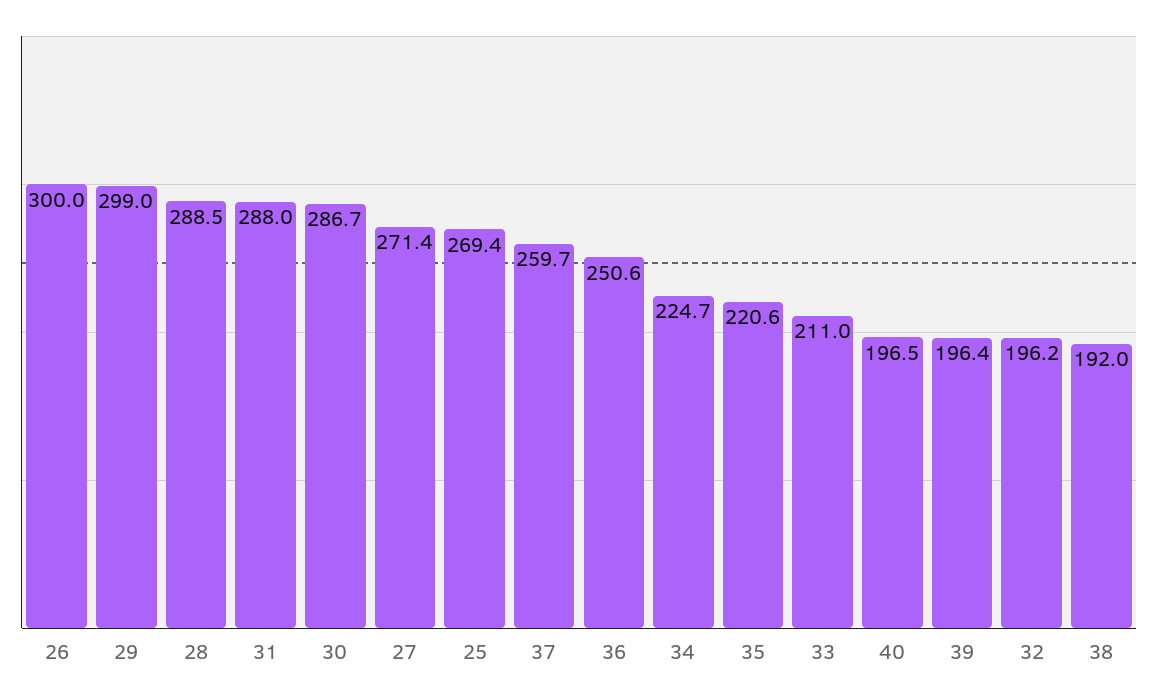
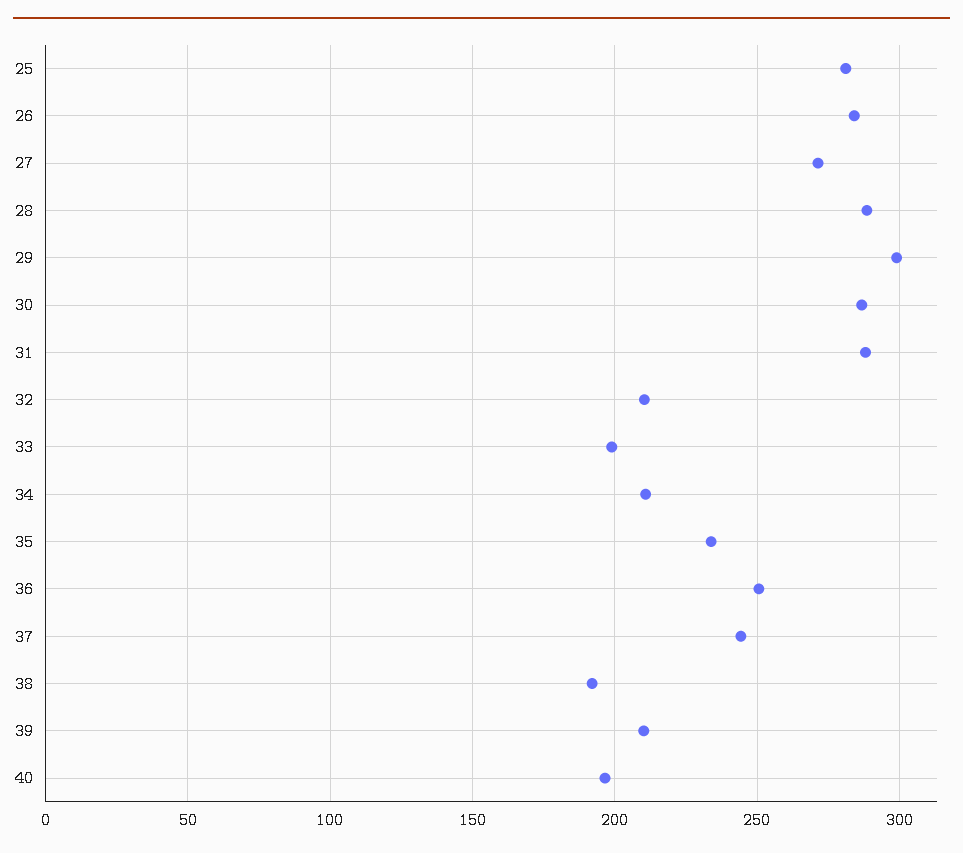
  {
-   "26": 300,
+   "26": 285,
    "29": 299,
    "28": 288.5,
    "31": 288,
    "30": 286.7,
    "27": 271.4,
-   "25": 269.4,
+   "25": 280,
-   "37": 259.7,
+   "37": 245,
    "36": 250.6,
-   "34": 224.7,
+   "34": 210,
-   "35": 220.6,
+   "35": 235,
-   "33": 211,
+   "33": 200,
    "40": 196.5,
-   "39": 196.4,
+   "39": 210,
-   "32": 196.2,
+   "32": 210,
    "38": 192
  }

